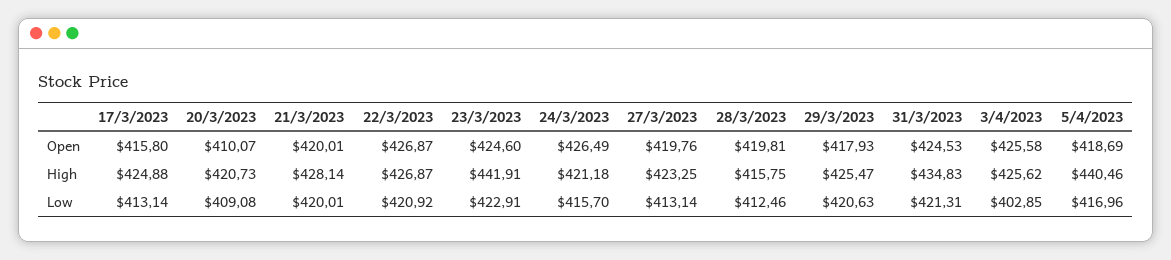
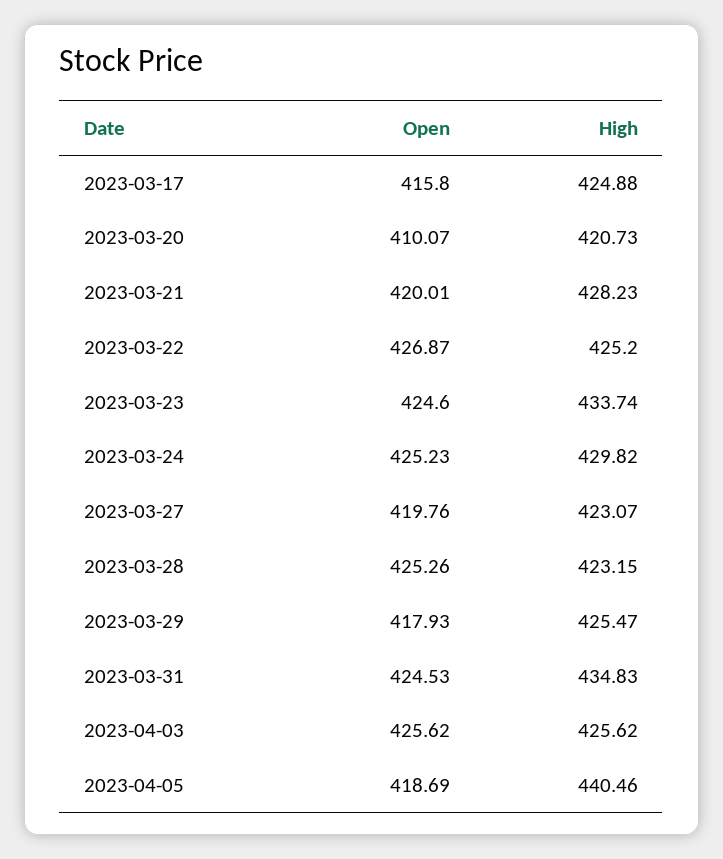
  {
    "17/3/2023": {
      "Open": 415.8,
-     "High": 424.88,
+     "High": 424.88
-     "Low": 413.14
    },
    "20/3/2023": {
      "Open": 410.07,
-     "High": 420.73,
+     "High": 420.73
-     "Low": 409.08
    },
    "21/3/2023": {
      "Open": 420.01,
-     "High": 428.14,
+     "High": 428.23
-     "Low": 420.01
    },
    "22/3/2023": {
      "Open": 426.87,
-     "High": 426.87,
+     "High": 425.2
-     "Low": 420.92
    },
    "23/3/2023": {
      "Open": 424.6,
-     "High": 441.91,
+     "High": 433.74
-     "Low": 422.91
    },
    "24/3/2023": {
-     "Open": 426.49,
+     "Open": 425.23,
-     "High": 421.18,
+     "High": 429.82
-     "Low": 415.7
    },
    "27/3/2023": {
      "Open": 419.76,
-     "High": 423.25,
+     "High": 423.07
-     "Low": 413.14
    },
    "28/3/2023": {
-     "Open": 419.81,
+     "Open": 425.26,
-     "High": 415.75,
+     "High": 423.15
-     "Low": 412.46
    },
    "29/3/2023": {
      "Open": 417.93,
-     "High": 425.47,
+     "High": 425.47
-     "Low": 420.63
    },
    "31/3/2023": {
      "Open": 424.53,
-     "High": 434.83,
+     "High": 434.83
-     "Low": 421.31
    },
    "3/4/2023": {
-     "Open": 425.58,
+     "Open": 425.62,
-     "High": 425.62,
+     "High": 425.62
-     "Low": 402.85
    },
    "5/4/2023": {
      "Open": 418.69,
-     "High": 440.46,
+     "High": 440.46
-     "Low": 416.96
    }
  }

